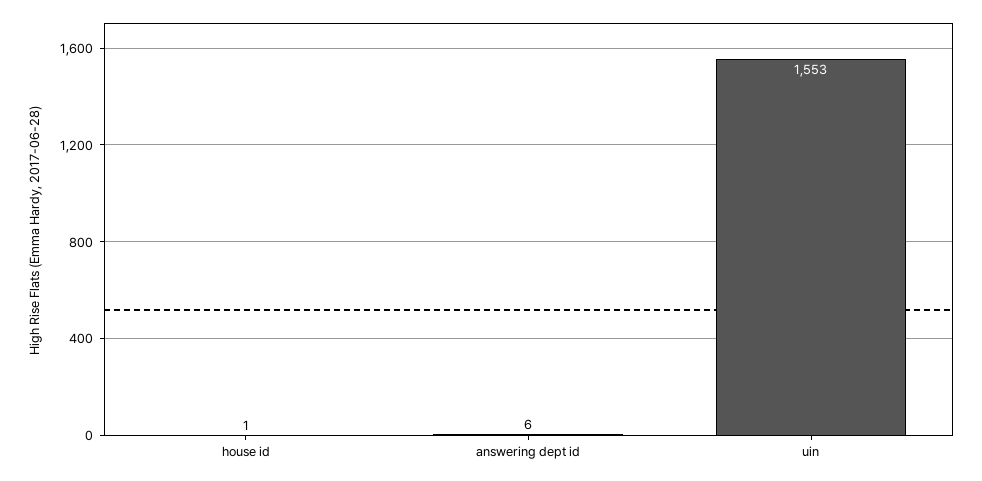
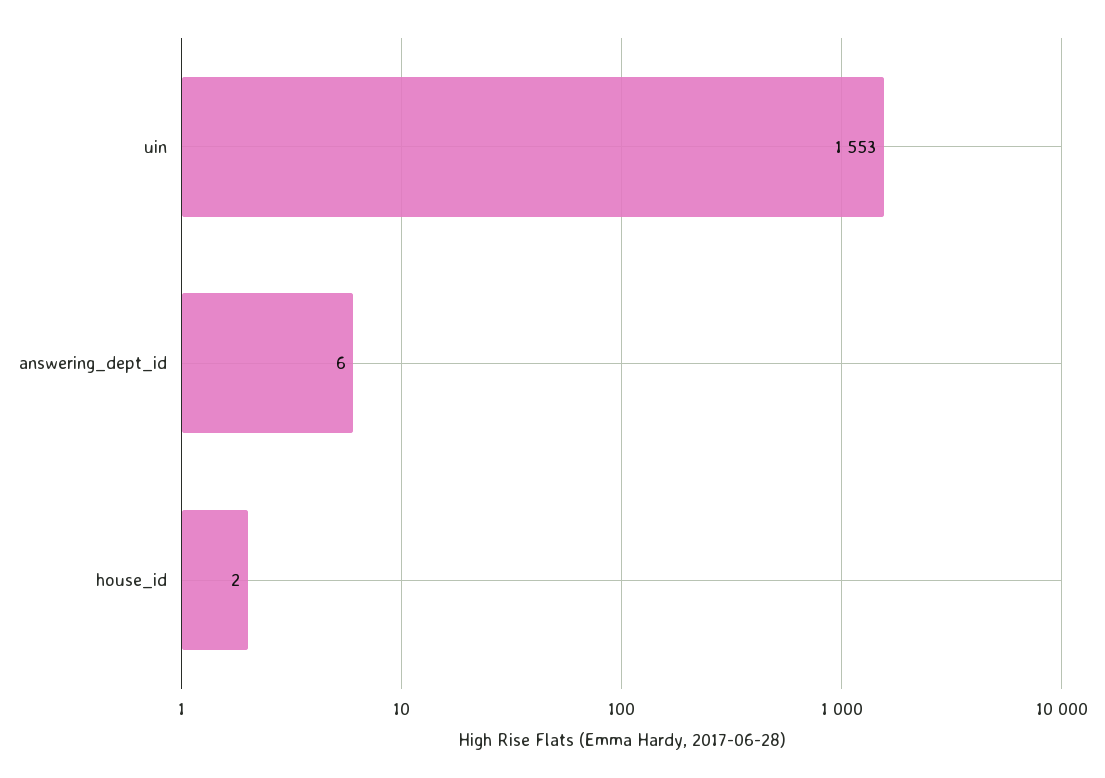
  {
-   "house id": 1,
+   "house id": 2,
    "answering dept id": 6,
    "uin": 1553
  }

